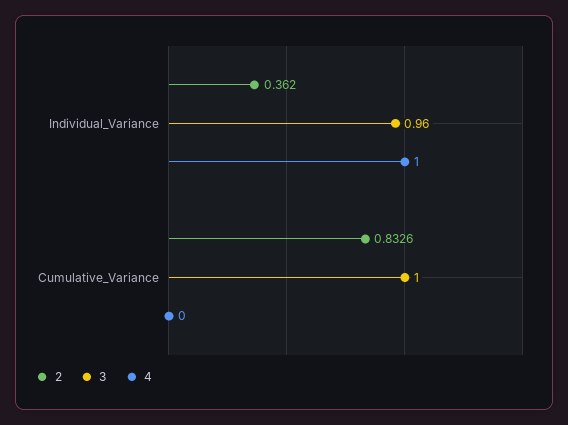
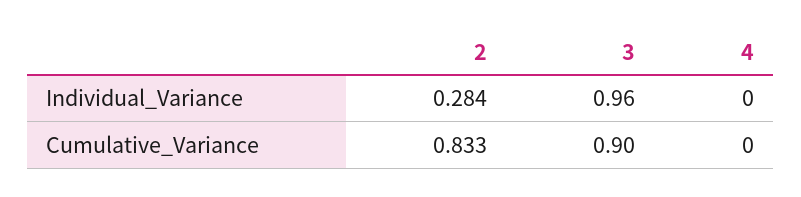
  {
    "2": {
-     "Individual_Variance": 0.362,
+     "Individual_Variance": 0.284,
      "Cumulative_Variance": 0.8326
    },
    "3": {
      "Individual_Variance": 0.96,
-     "Cumulative_Variance": 1
+     "Cumulative_Variance": 0.9
    },
    "4": {
-     "Individual_Variance": 1,
+     "Individual_Variance": 0,
      "Cumulative_Variance": 0
    }
  }

